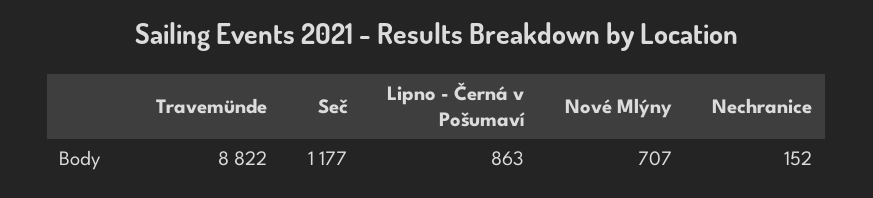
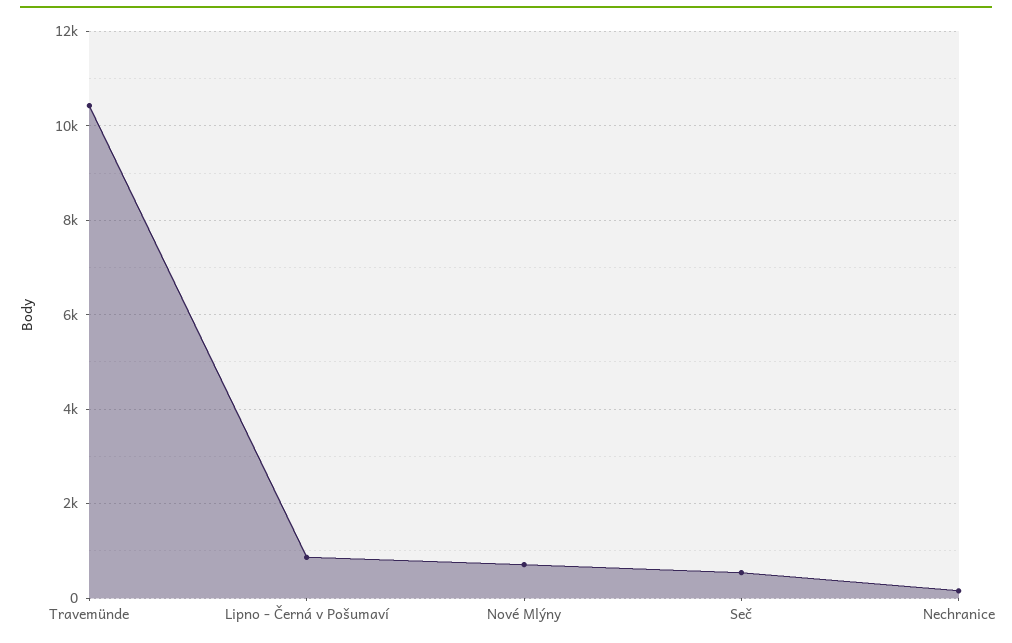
  {
-   "Travemünde": 8822,
+   "Travemünde": 10400,
-   "Seč": 1177,
+   "Seč": 600,
    "Lipno - Černá v Pošumaví": 863,
    "Nové Mlýny": 707,
    "Nechranice": 152
  }

